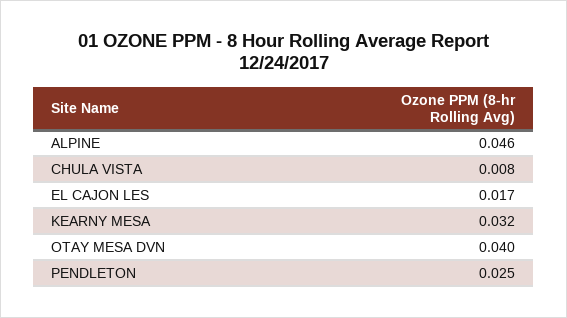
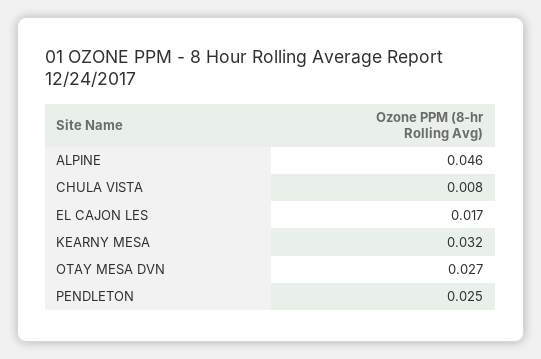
  {
    "ALPINE": 0.046,
    "CHULA VISTA": 0.008,
    "EL CAJON LES": 0.017,
    "KEARNY MESA": 0.032,
-   "OTAY MESA DVN": 0.04,
+   "OTAY MESA DVN": 0.027,
    "PENDLETON": 0.025
  }

